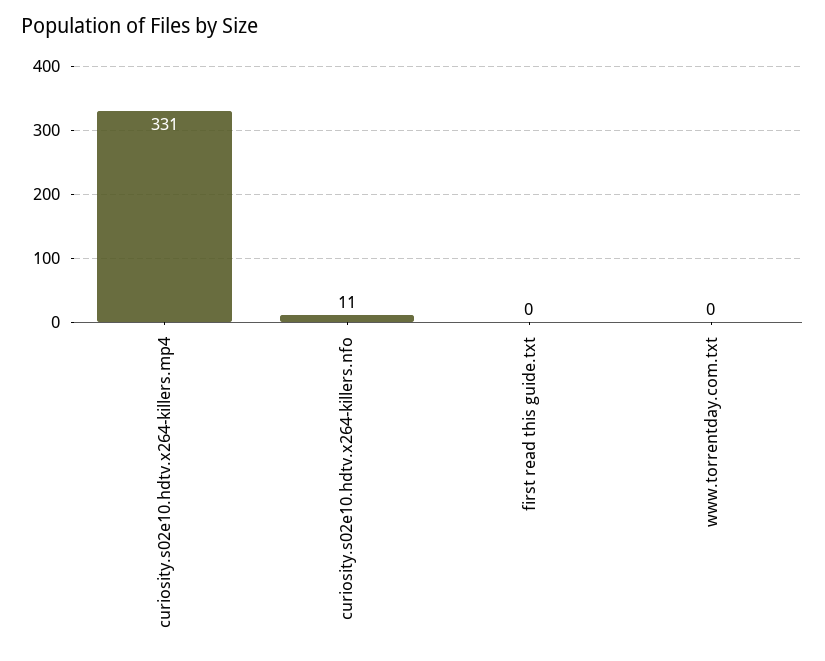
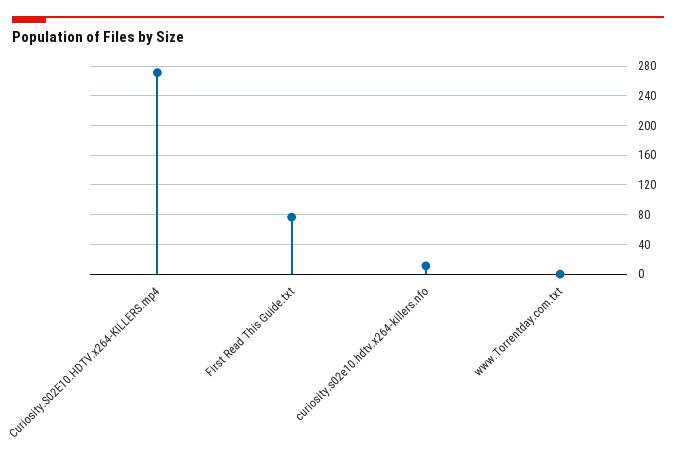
  {
-   "curiosity.s02e10.hdtv.x264-killers.mp4": 331,
+   "curiosity.s02e10.hdtv.x264-killers.mp4": 270,
    "curiosity.s02e10.hdtv.x264-killers.nfo": 11,
-   "first read this guide.txt": 0,
+   "first read this guide.txt": 80,
    "www.torrentday.com.txt": 0
  }

